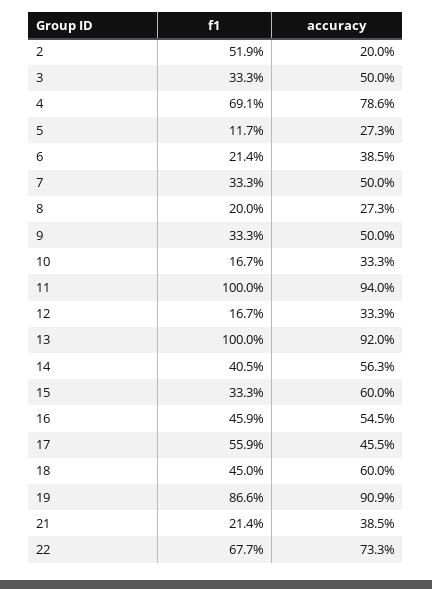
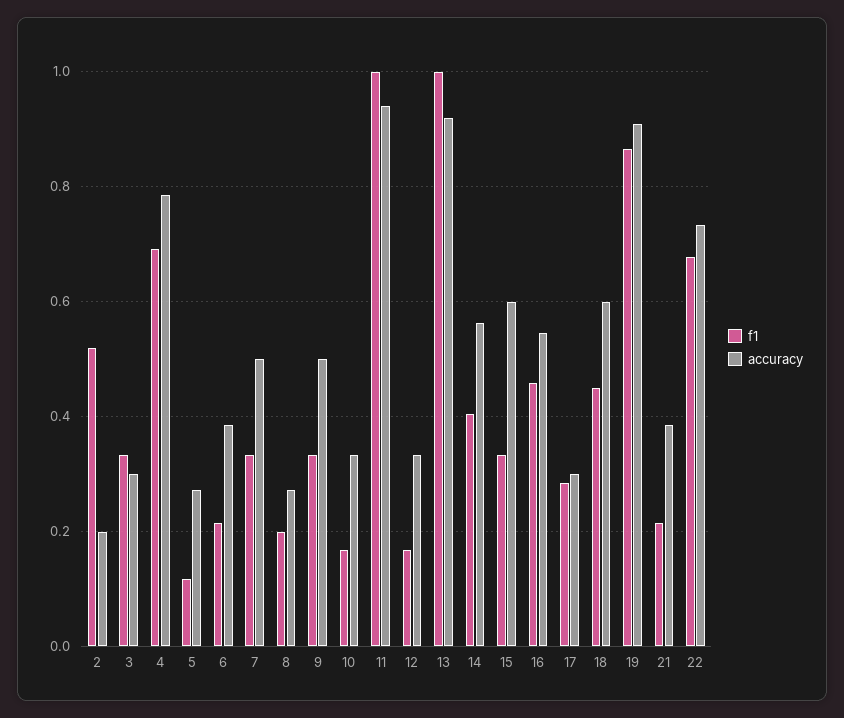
  {
    "f1": {
      "2": 0.519,
      "3": 0.333,
      "4": 0.691,
      "5": 0.117,
      "6": 0.214,
      "7": 0.333,
      "8": 0.2,
      "9": 0.333,
      "10": 0.167,
      "11": 1,
      "12": 0.167,
      "13": 1,
      "14": 0.405,
      "15": 0.333,
      "16": 0.459,
-     "17": 0.559,
+     "17": 0.28,
      "18": 0.45,
      "19": 0.866,
      "21": 0.214,
      "22": 0.677
    },
    "accuracy": {
      "2": 0.2,
-     "3": 0.5,
+     "3": 0.3,
      "4": 0.786,
      "5": 0.273,
      "6": 0.385,
      "7": 0.5,
      "8": 0.273,
      "9": 0.5,
      "10": 0.333,
      "11": 0.94,
      "12": 0.333,
      "13": 0.92,
      "14": 0.563,
      "15": 0.6,
      "16": 0.545,
-     "17": 0.455,
+     "17": 0.3,
      "18": 0.6,
      "19": 0.909,
      "21": 0.385,
      "22": 0.733
    }
  }

